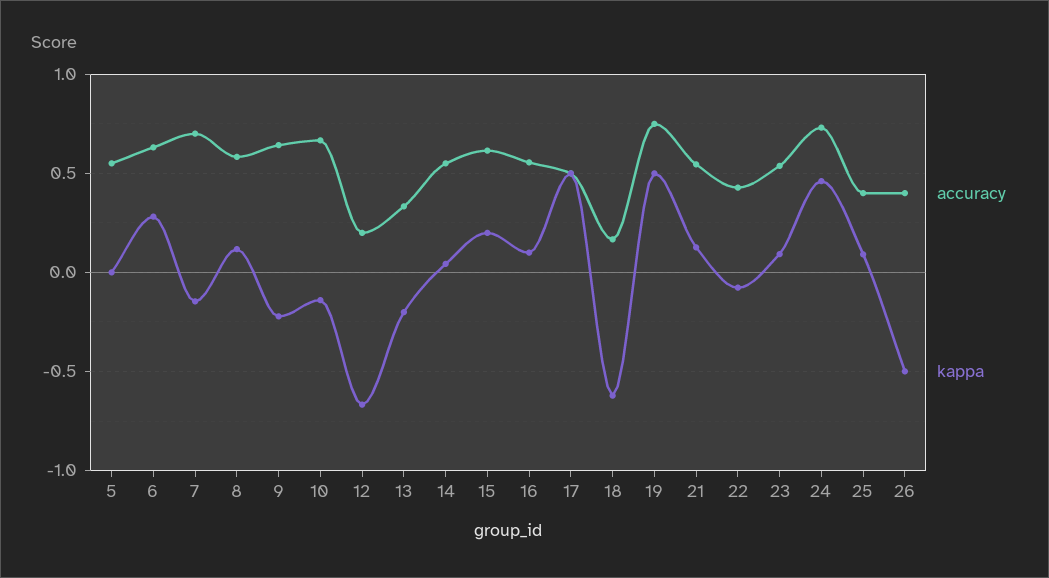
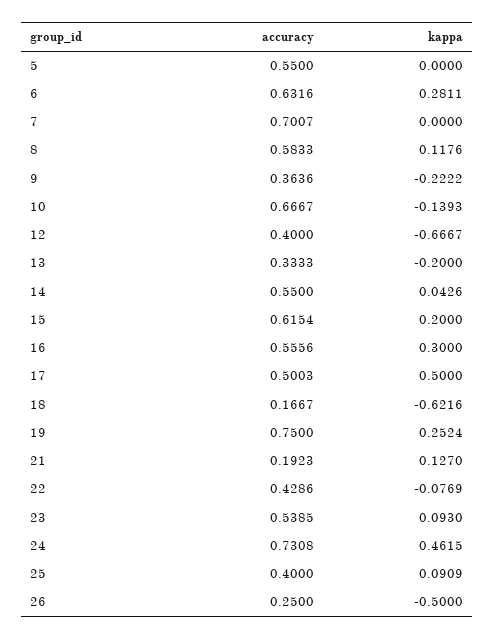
  {
    "accuracy": {
      "5": 0.55,
      "6": 0.6316,
      "7": 0.7007,
      "8": 0.5833,
-     "9": 0.65,
+     "9": 0.3636,
      "10": 0.6667,
-     "12": 0.2,
+     "12": 0.4,
      "13": 0.3333,
      "14": 0.55,
      "15": 0.6154,
      "16": 0.5556,
      "17": 0.5003,
      "18": 0.1667,
      "19": 0.75,
-     "21": 0.55,
+     "21": 0.1923,
      "22": 0.4286,
      "23": 0.5385,
      "24": 0.7308,
      "25": 0.4,
-     "26": 0.4
+     "26": 0.25
    },
    "kappa": {
      "5": 0,
      "6": 0.2811,
-     "7": -0.15,
+     "7": 0,
      "8": 0.1176,
      "9": -0.2222,
      "10": -0.1393,
      "12": -0.6667,
      "13": -0.2,
      "14": 0.0426,
      "15": 0.2,
-     "16": 0.1,
+     "16": 0.3,
      "17": 0.5,
      "18": -0.6216,
-     "19": 0.5,
+     "19": 0.2524,
      "21": 0.127,
      "22": -0.0769,
      "23": 0.093,
      "24": 0.4615,
      "25": 0.0909,
      "26": -0.5
    }
  }

